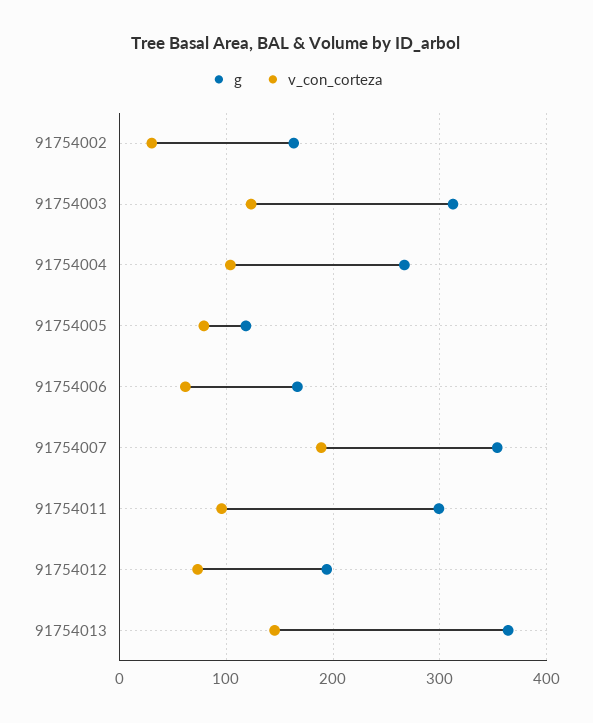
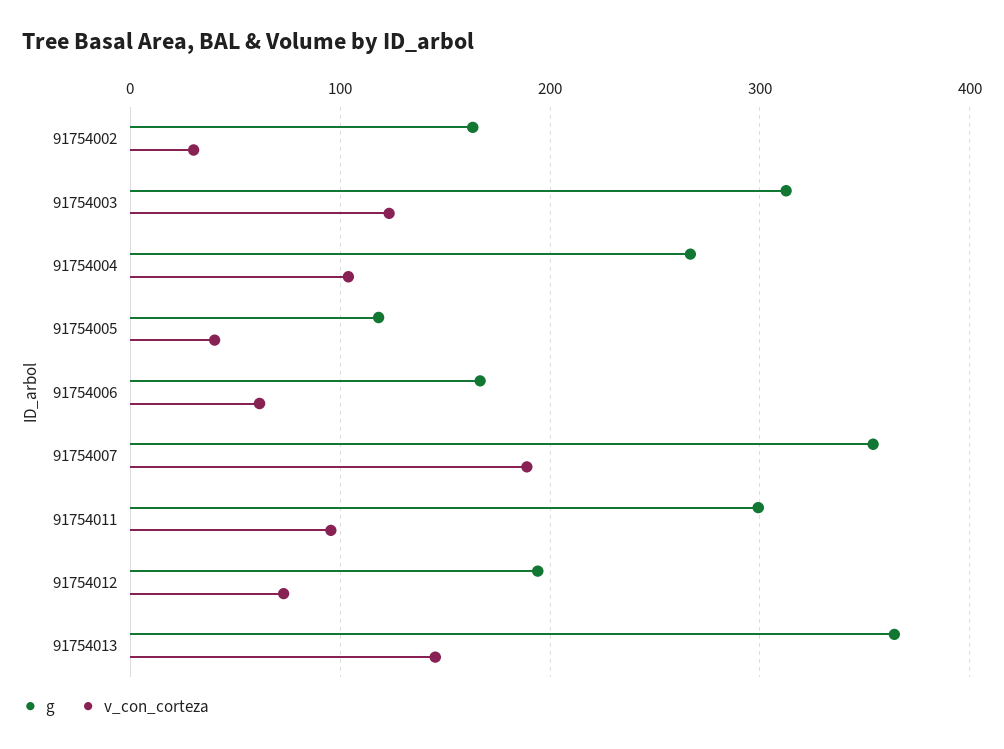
  {
    "g": {
      "91754002": 160,
      "91754003": 310,
      "91754004": 270,
      "91754005": 120,
      "91754006": 170,
      "91754007": 350,
      "91754011": 300,
      "91754012": 190,
      "91754013": 360
    },
    "v_con_corteza": {
      "91754002": 30,
      "91754003": 120,
      "91754004": 100,
-     "91754005": 80,
+     "91754005": 40,
      "91754006": 60,
      "91754007": 190,
      "91754011": 100,
      "91754012": 70,
      "91754013": 150
    }
  }

